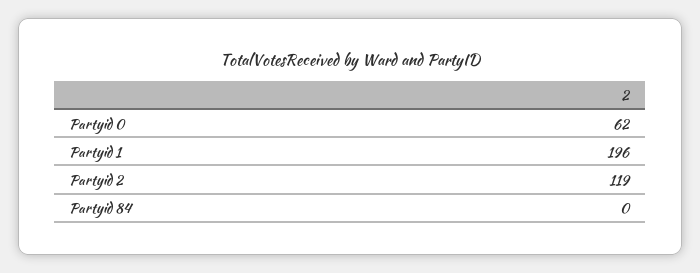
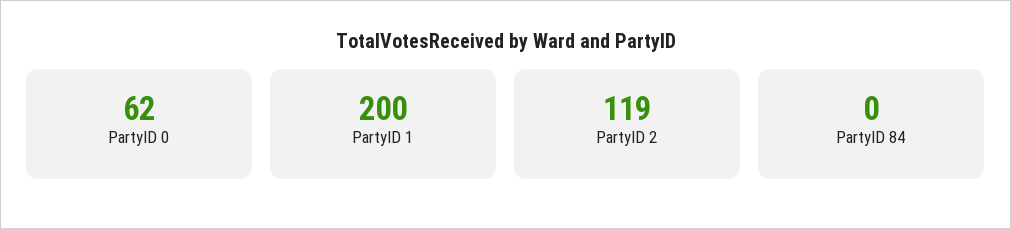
  {
    "Partyid 0": 62,
-   "Partyid 1": 196,
+   "Partyid 1": 200,
    "Partyid 2": 119,
    "Partyid 84": 0
  }

